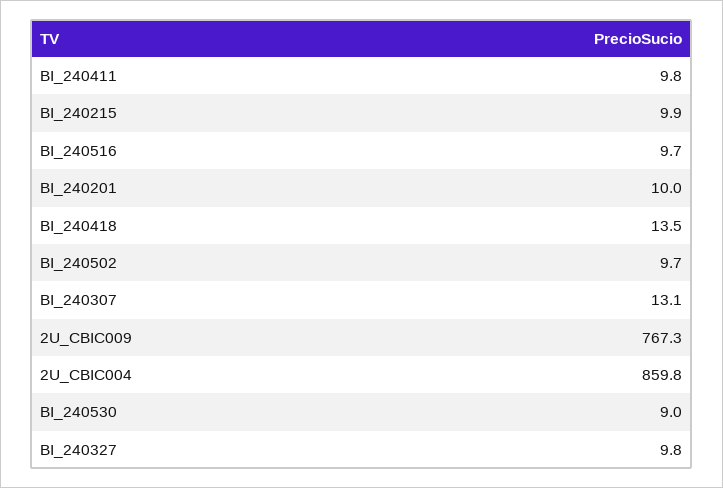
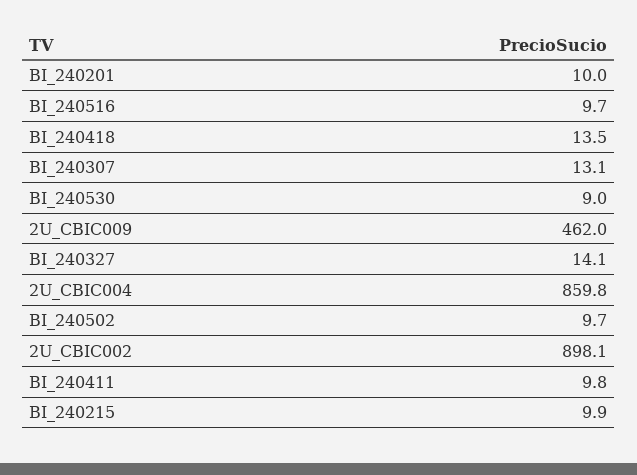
  {
    "BI_240411": 9.8,
    "BI_240215": 9.9,
    "BI_240516": 9.7,
    "BI_240201": 10,
    "BI_240418": 13.5,
    "BI_240502": 9.7,
    "BI_240307": 13.1,
-   "2U_CBIC009": 767.3,
+   "2U_CBIC009": 462,
    "2U_CBIC004": 859.8,
    "BI_240530": 9,
-   "BI_240327": 9.8
+   "BI_240327": 14.1,
+   "2U_CBIC002": 898.1
  }

